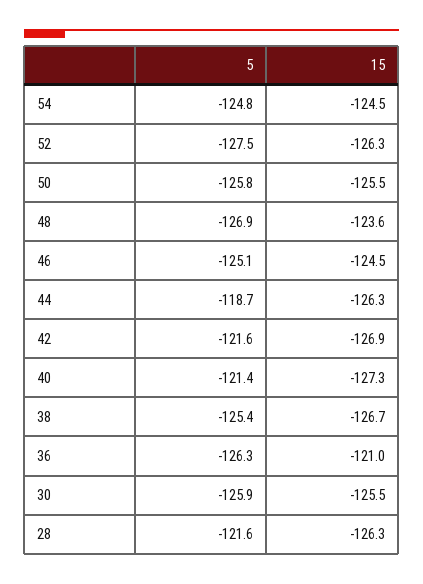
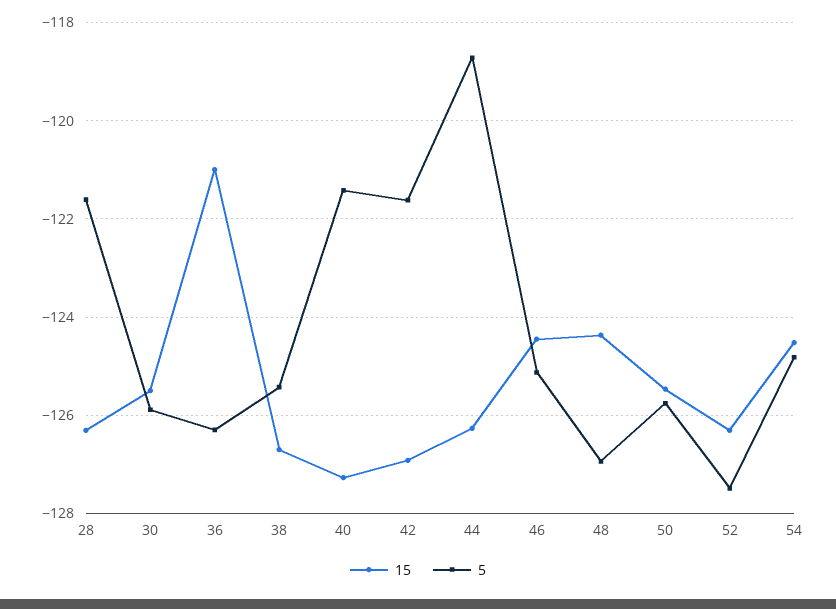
  {
    "5": {
      "54": -124.8,
      "52": -127.5,
      "50": -125.8,
      "48": -126.9,
      "46": -125.1,
      "44": -118.7,
      "42": -121.6,
      "40": -121.4,
      "38": -125.4,
      "36": -126.3,
      "30": -125.9,
      "28": -121.6
    },
    "15": {
      "54": -124.5,
      "52": -126.3,
      "50": -125.5,
-     "48": -123.6,
+     "48": -124.4,
      "46": -124.5,
      "44": -126.3,
      "42": -126.9,
      "40": -127.3,
      "38": -126.7,
      "36": -121,
      "30": -125.5,
      "28": -126.3
    }
  }

